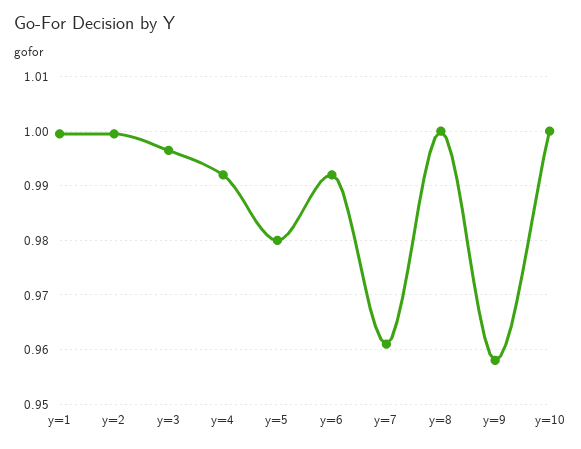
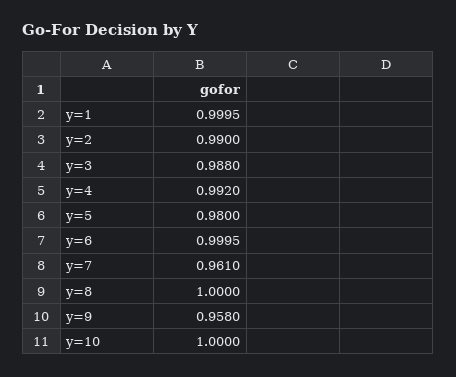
  {
    "y=1": 0.9995,
-   "y=2": 1,
+   "y=2": 0.99,
-   "y=3": 0.996,
+   "y=3": 0.988,
    "y=4": 0.992,
    "y=5": 0.98,
-   "y=6": 0.992,
+   "y=6": 0.9995,
    "y=7": 0.961,
    "y=8": 1,
    "y=9": 0.958,
    "y=10": 1
  }

